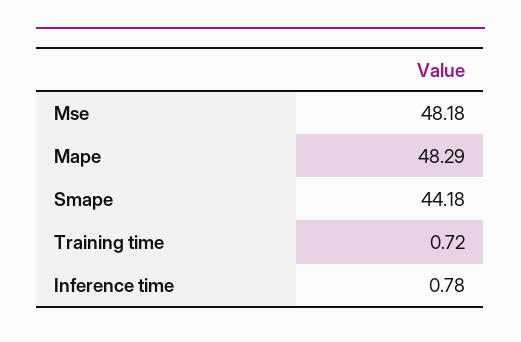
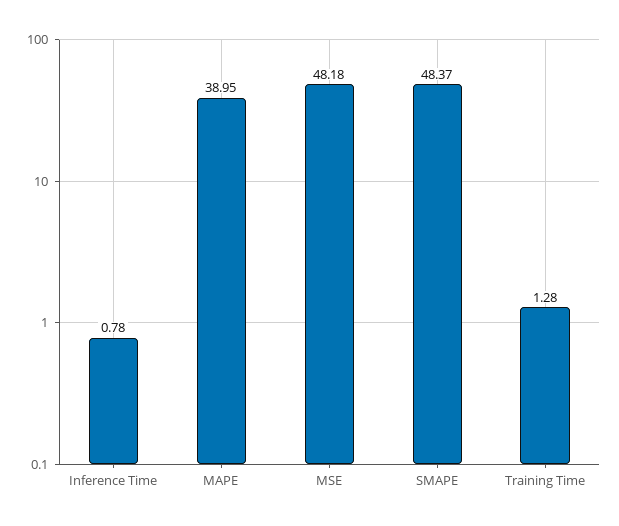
  {
    "Mse": 48.18,
-   "Mape": 48.29,
+   "Mape": 38.95,
-   "Smape": 44.18,
+   "Smape": 48.37,
-   "Training time": 0.72,
+   "Training time": 1.28,
    "Inference time": 0.78
  }

